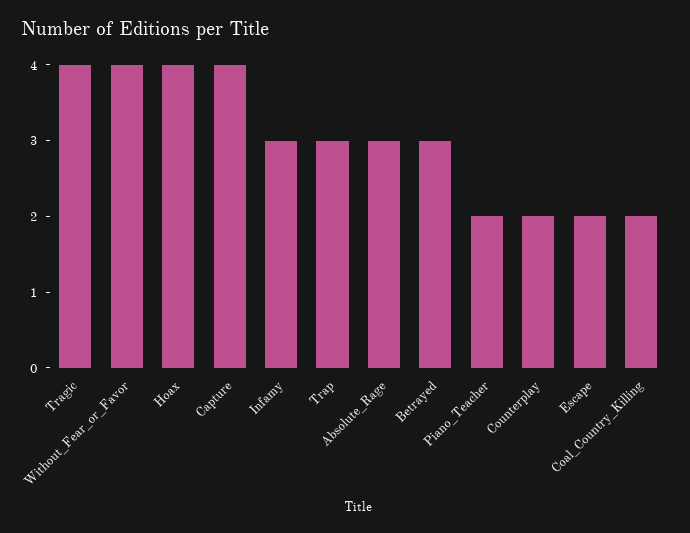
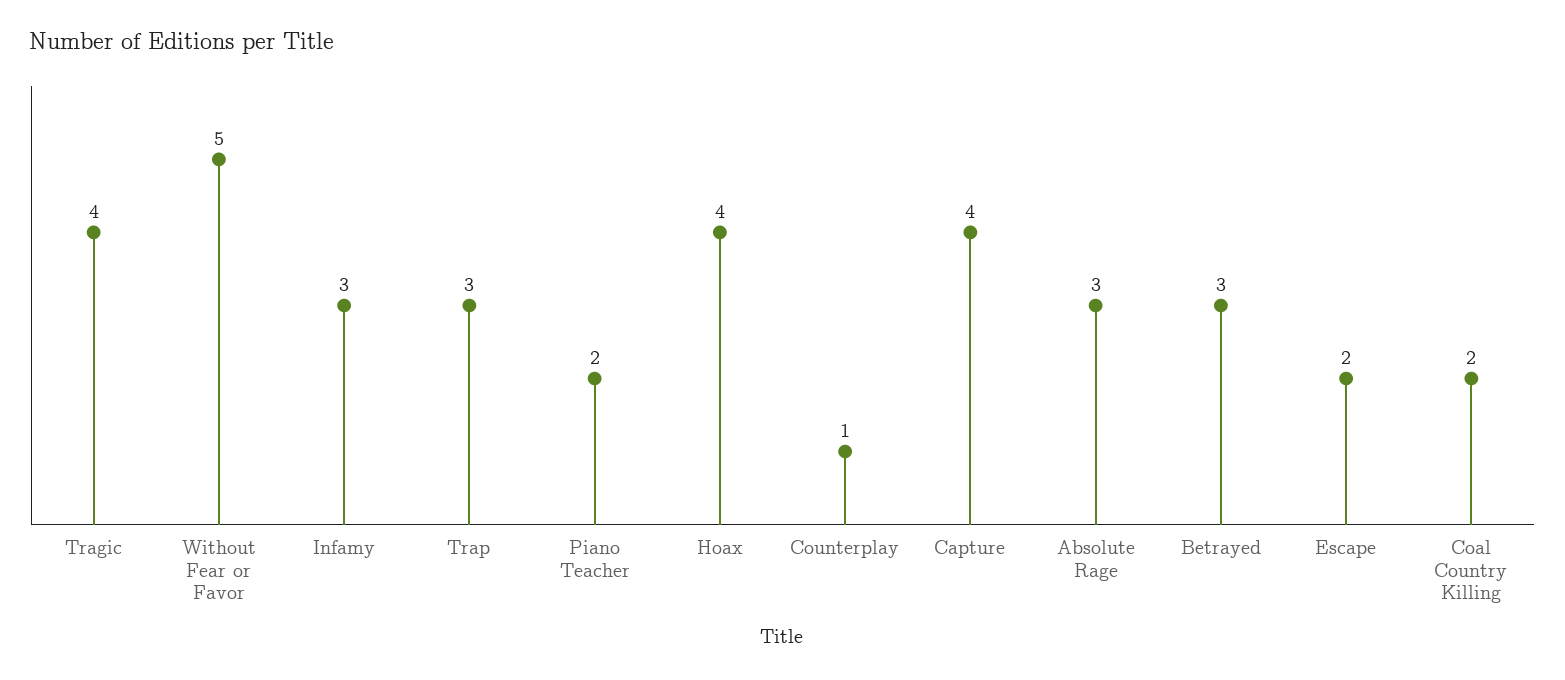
  {
    "Tragic": 4,
-   "Without_Fear_or_Favor": 4,
+   "Without_Fear_or_Favor": 5,
    "Hoax": 4,
    "Capture": 4,
    "Infamy": 3,
    "Trap": 3,
    "Absolute_Rage": 3,
    "Betrayed": 3,
    "Piano_Teacher": 2,
-   "Counterplay": 2,
+   "Counterplay": 1,
    "Escape": 2,
    "Coal_Country_Killing": 2
  }

